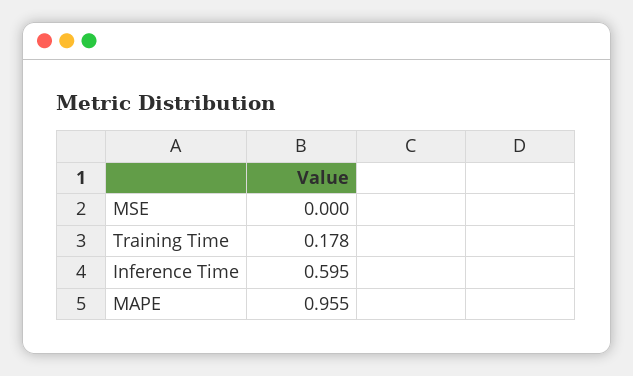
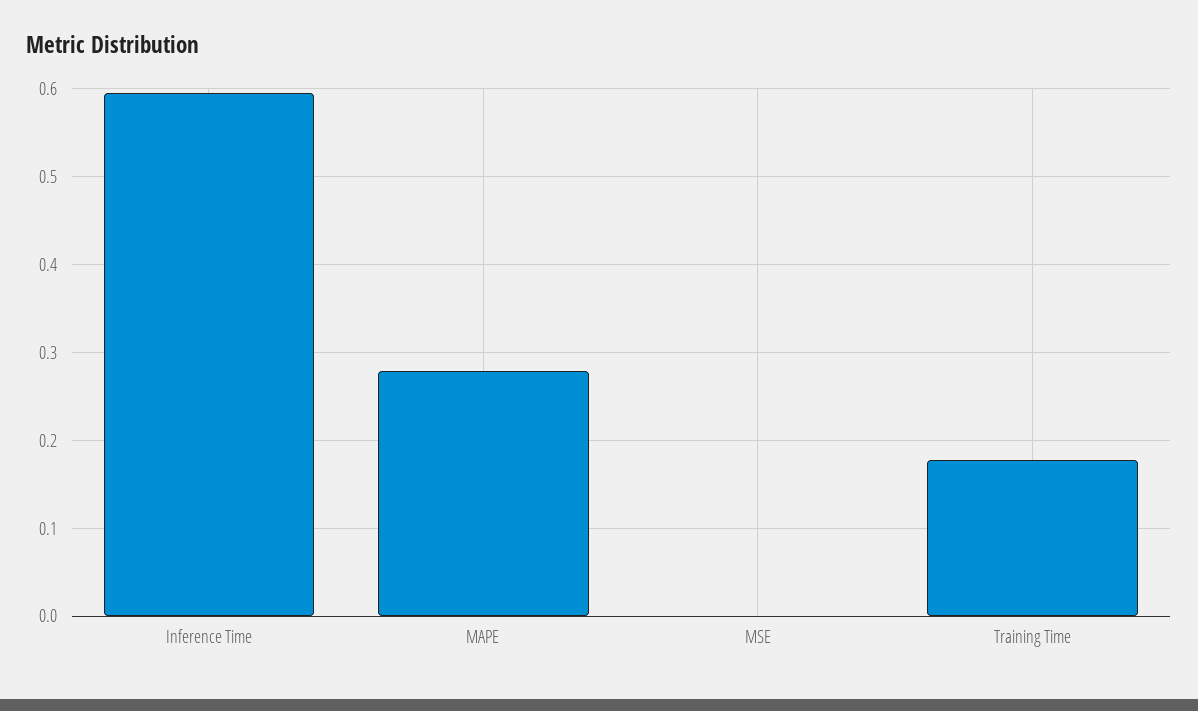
  {
    "MSE": 0,
    "Training Time": 0.178,
    "Inference Time": 0.595,
-   "MAPE": 0.955
+   "MAPE": 0.28
  }

